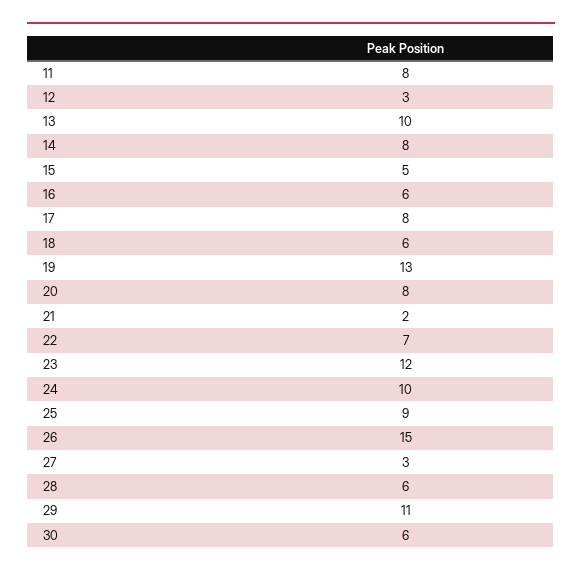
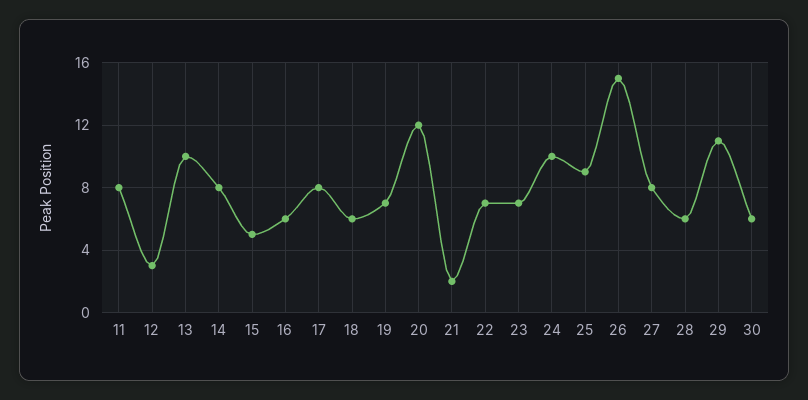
  {
    "11": 8,
    "12": 3,
    "13": 10,
    "14": 8,
    "15": 5,
    "16": 6,
    "17": 8,
    "18": 6,
-   "19": 13,
+   "19": 7,
-   "20": 8,
+   "20": 12,
    "21": 2,
    "22": 7,
-   "23": 12,
+   "23": 7,
    "24": 10,
    "25": 9,
    "26": 15,
-   "27": 3,
+   "27": 8,
    "28": 6,
    "29": 11,
    "30": 6
  }

